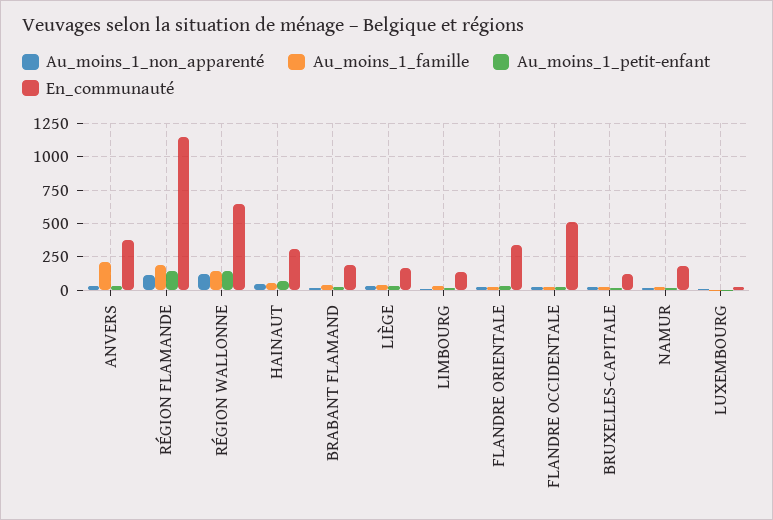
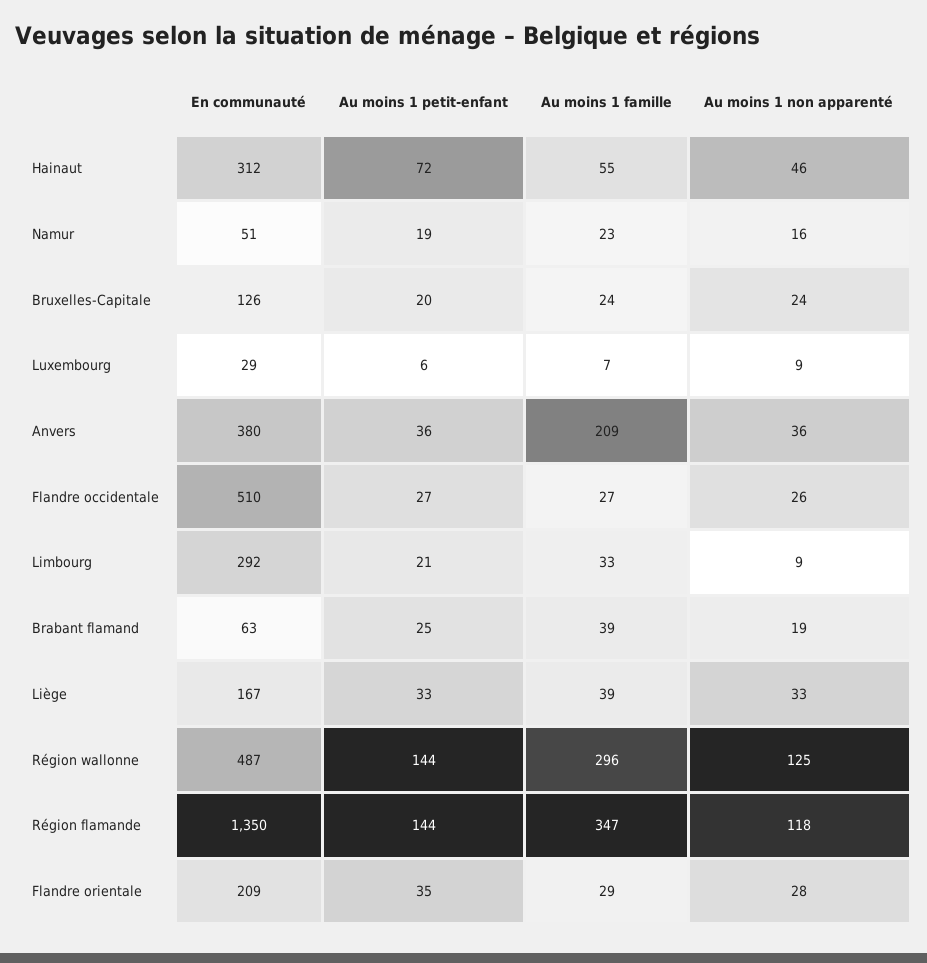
  {
    "Au_moins_1_non_apparenté": {
      "ANVERS": 36,
      "RÉGION FLAMANDE": 118,
      "RÉGION WALLONNE": 125,
      "HAINAUT": 46,
      "BRABANT FLAMAND": 19,
      "LIÈGE": 33,
      "LIMBOURG": 9,
      "FLANDRE ORIENTALE": 28,
      "FLANDRE OCCIDENTALE": 26,
      "BRUXELLES-CAPITALE": 24,
      "NAMUR": 16,
      "LUXEMBOURG": 9
    },
    "Au_moins_1_famille": {
      "ANVERS": 209,
-     "RÉGION FLAMANDE": 200,
+     "RÉGION FLAMANDE": 347,
-     "RÉGION WALLONNE": 150,
+     "RÉGION WALLONNE": 296,
      "HAINAUT": 55,
      "BRABANT FLAMAND": 39,
      "LIÈGE": 39,
      "LIMBOURG": 33,
      "FLANDRE ORIENTALE": 29,
      "FLANDRE OCCIDENTALE": 27,
      "BRUXELLES-CAPITALE": 24,
      "NAMUR": 23,
      "LUXEMBOURG": 7
    },
    "Au_moins_1_petit-enfant": {
      "ANVERS": 36,
      "RÉGION FLAMANDE": 144,
      "RÉGION WALLONNE": 144,
      "HAINAUT": 72,
      "BRABANT FLAMAND": 25,
      "LIÈGE": 33,
      "LIMBOURG": 21,
      "FLANDRE ORIENTALE": 35,
      "FLANDRE OCCIDENTALE": 27,
      "BRUXELLES-CAPITALE": 20,
      "NAMUR": 19,
      "LUXEMBOURG": 6
    },
    "En_communauté": {
      "ANVERS": 380,
-     "RÉGION FLAMANDE": 1150,
+     "RÉGION FLAMANDE": 1350,
-     "RÉGION WALLONNE": 650,
+     "RÉGION WALLONNE": 487,
      "HAINAUT": 312,
-     "BRABANT FLAMAND": 200,
+     "BRABANT FLAMAND": 63,
      "LIÈGE": 167,
-     "LIMBOURG": 150,
+     "LIMBOURG": 292,
-     "FLANDRE ORIENTALE": 350,
+     "FLANDRE ORIENTALE": 209,
      "FLANDRE OCCIDENTALE": 510,
      "BRUXELLES-CAPITALE": 126,
-     "NAMUR": 200,
+     "NAMUR": 51,
      "LUXEMBOURG": 29
    }
  }

